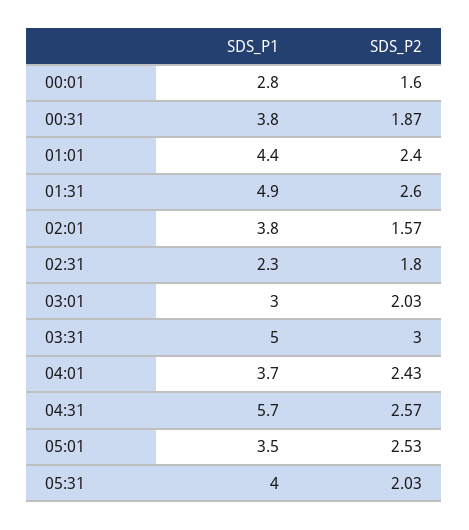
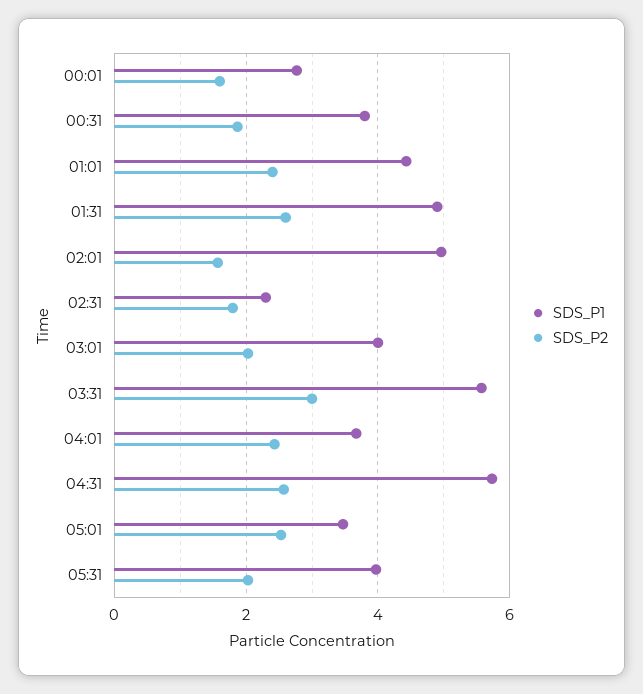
  {
    "SDS_P1": {
      "00:01": 2.8,
      "00:31": 3.8,
      "01:01": 4.4,
      "01:31": 4.9,
-     "02:01": 3.8,
+     "02:01": 5,
      "02:31": 2.3,
-     "03:01": 3,
+     "03:01": 4,
-     "03:31": 5,
+     "03:31": 5.6,
      "04:01": 3.7,
      "04:31": 5.7,
      "05:01": 3.5,
      "05:31": 4
    },
    "SDS_P2": {
      "00:01": 1.6,
      "00:31": 1.87,
      "01:01": 2.4,
      "01:31": 2.6,
      "02:01": 1.57,
      "02:31": 1.8,
      "03:01": 2.03,
      "03:31": 3,
      "04:01": 2.43,
      "04:31": 2.57,
      "05:01": 2.53,
      "05:31": 2.03
    }
  }

